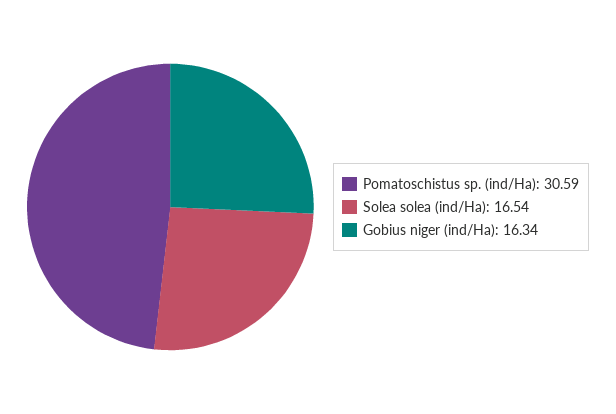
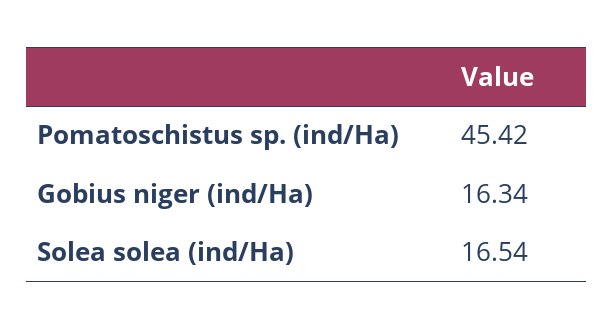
  {
-   "Pomatoschistus sp. (ind/Ha)": 30.59,
+   "Pomatoschistus sp. (ind/Ha)": 45.42,
    "Solea solea (ind/Ha)": 16.54,
    "Gobius niger (ind/Ha)": 16.34
  }

